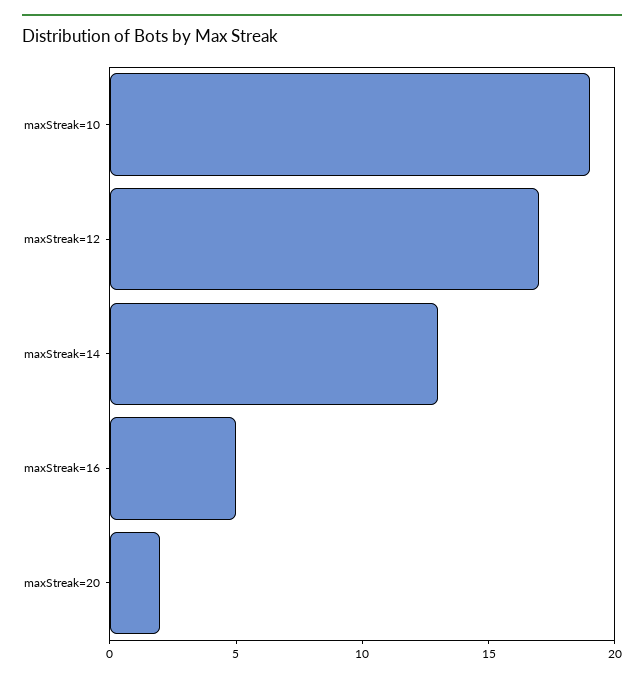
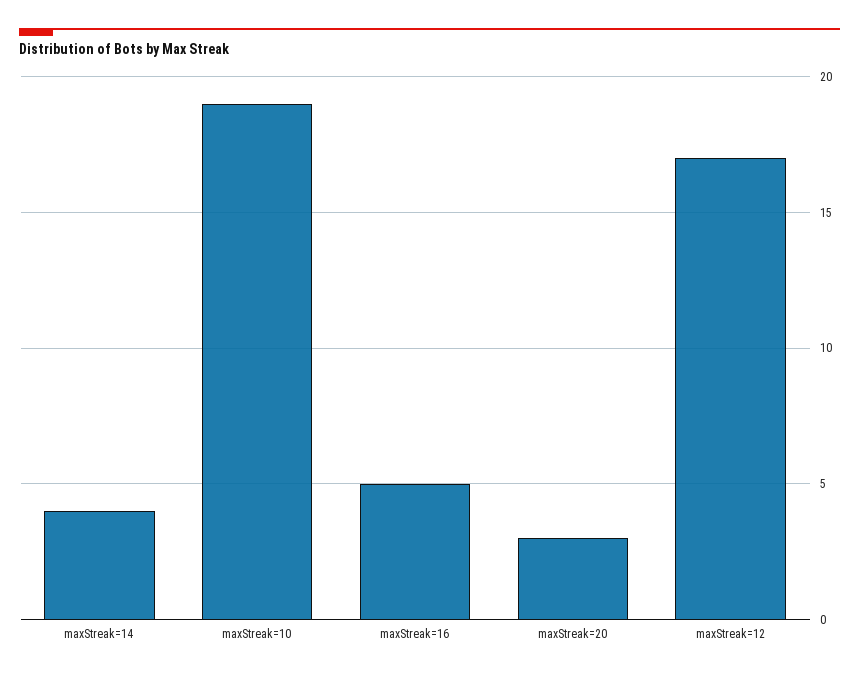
  {
    "maxStreak=10": 19,
    "maxStreak=12": 17,
-   "maxStreak=14": 13,
+   "maxStreak=14": 4,
    "maxStreak=16": 5,
-   "maxStreak=20": 2
+   "maxStreak=20": 3
  }

